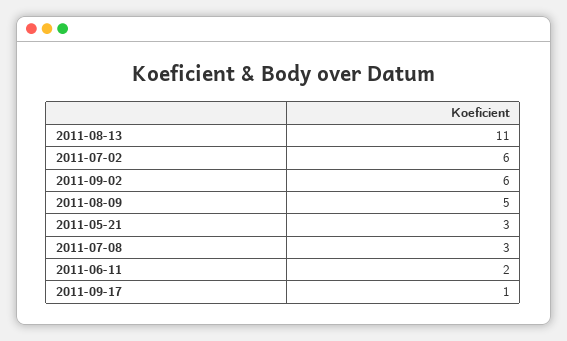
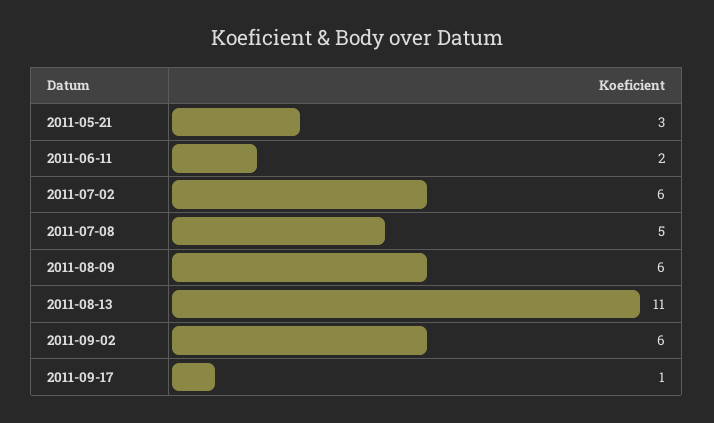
  {
    "2011-08-13": 11,
    "2011-07-02": 6,
    "2011-09-02": 6,
-   "2011-08-09": 5,
+   "2011-08-09": 6,
    "2011-05-21": 3,
-   "2011-07-08": 3,
+   "2011-07-08": 5,
    "2011-06-11": 2,
    "2011-09-17": 1
  }

